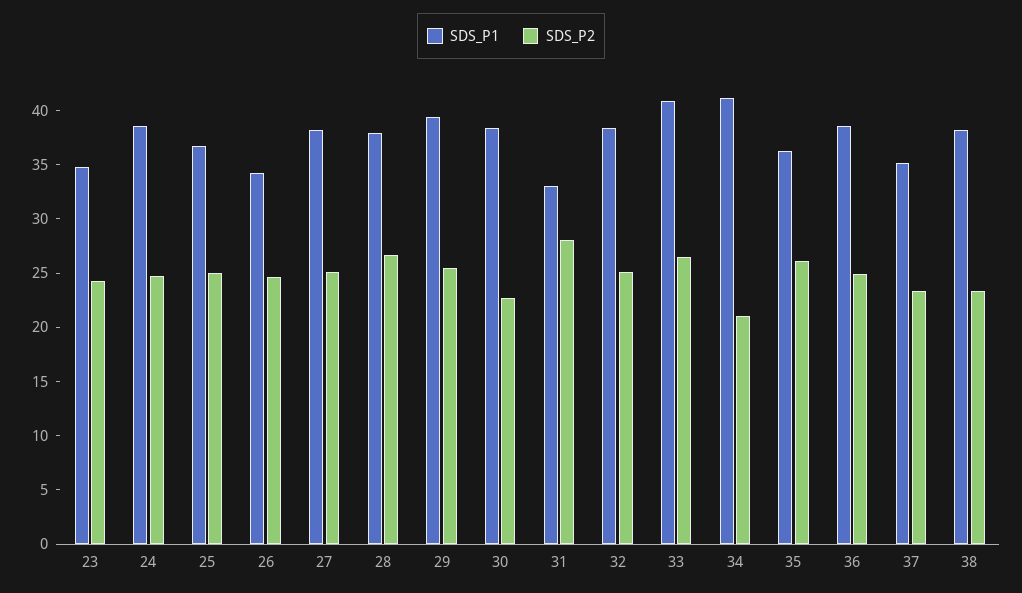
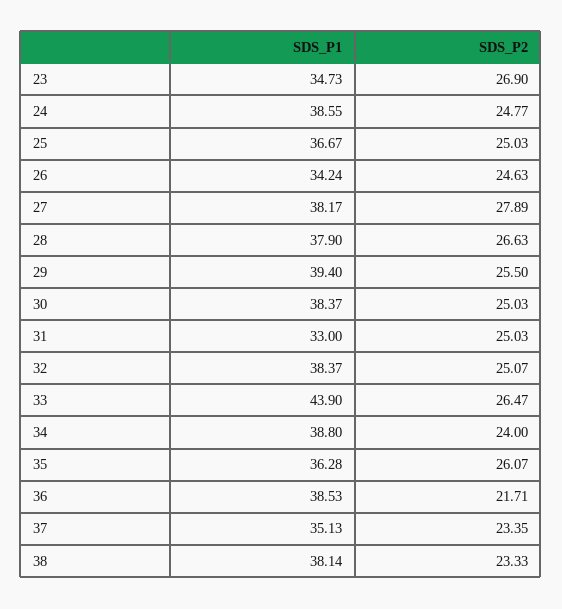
  {
    "SDS_P1": {
      "23": 34.73,
      "24": 38.55,
      "25": 36.67,
      "26": 34.24,
      "27": 38.17,
      "28": 37.9,
      "29": 39.4,
      "30": 38.37,
      "31": 33,
      "32": 38.37,
-     "33": 41,
+     "33": 43.9,
-     "34": 41,
+     "34": 38.8,
      "35": 36.28,
      "36": 38.53,
      "37": 35.13,
      "38": 38.14
    },
    "SDS_P2": {
-     "23": 24,
+     "23": 26.9,
      "24": 24.77,
      "25": 25.03,
      "26": 24.63,
-     "27": 25,
+     "27": 27.89,
      "28": 26.63,
      "29": 25.5,
-     "30": 23,
+     "30": 25.03,
-     "31": 28,
+     "31": 25.03,
      "32": 25.07,
      "33": 26.47,
-     "34": 21,
+     "34": 24,
      "35": 26.07,
-     "36": 25,
+     "36": 21.71,
      "37": 23.35,
      "38": 23.33
    }
  }

